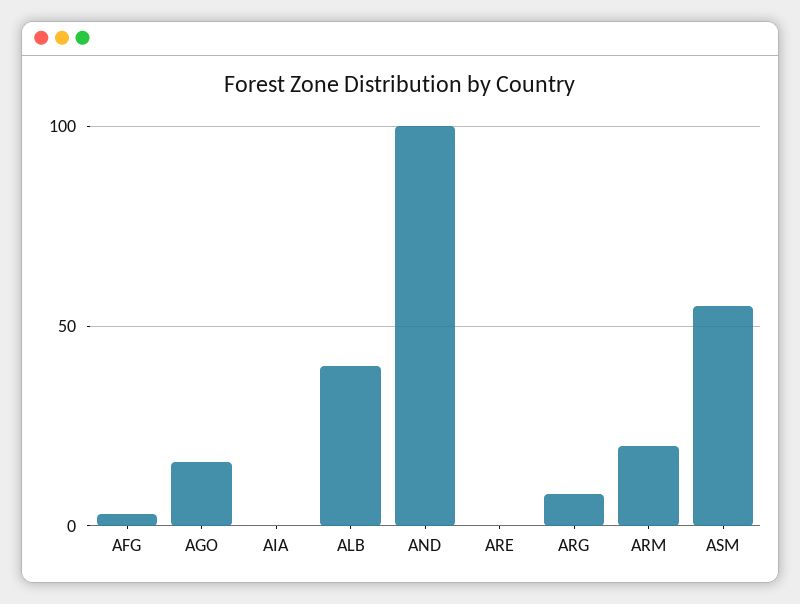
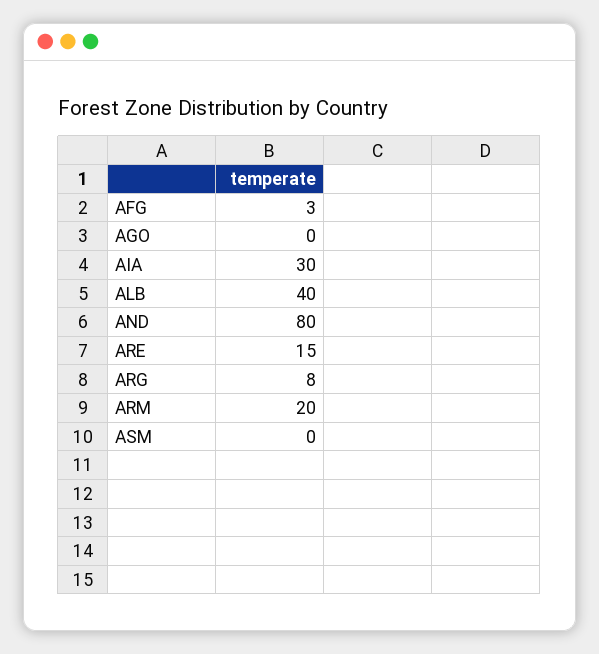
  {
    "AFG": 3,
-   "AGO": 15,
+   "AGO": 0,
-   "AIA": 0,
+   "AIA": 30,
    "ALB": 40,
-   "AND": 100,
+   "AND": 80,
-   "ARE": 0,
+   "ARE": 15,
    "ARG": 8,
    "ARM": 20,
-   "ASM": 55
+   "ASM": 0
  }

